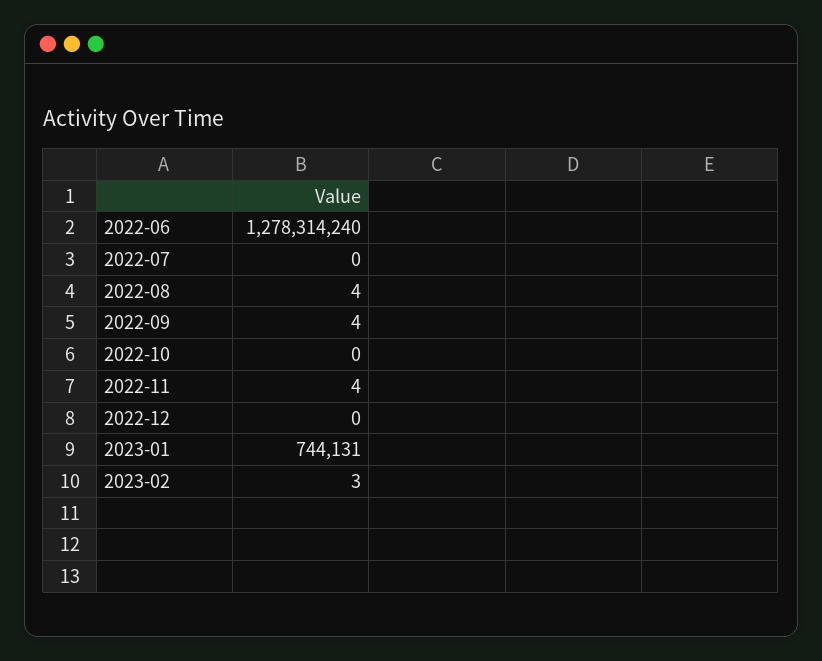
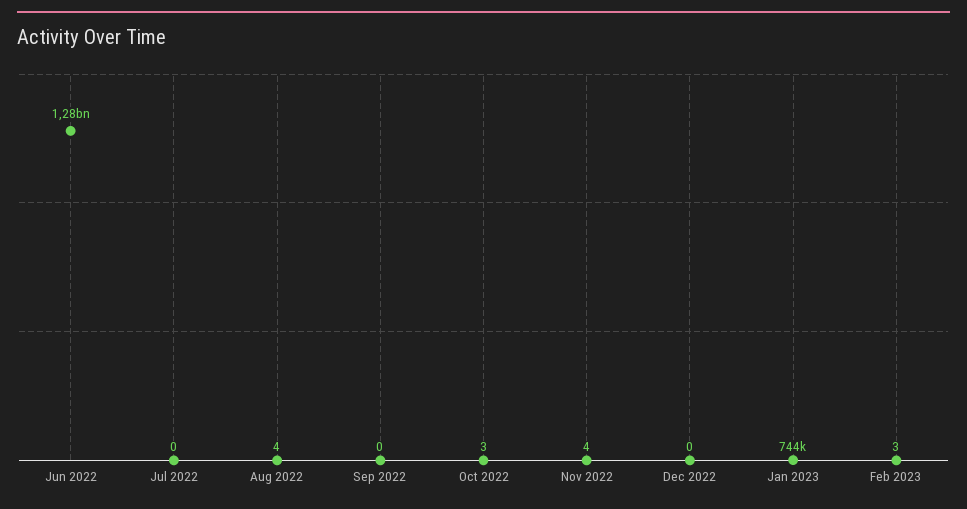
  {
    "2022-06": 1278314240,
    "2022-07": 0,
    "2022-08": 4,
-   "2022-09": 4,
+   "2022-09": 0,
-   "2022-10": 0,
+   "2022-10": 3,
    "2022-11": 4,
    "2022-12": 0,
    "2023-01": 744131,
    "2023-02": 3
  }

